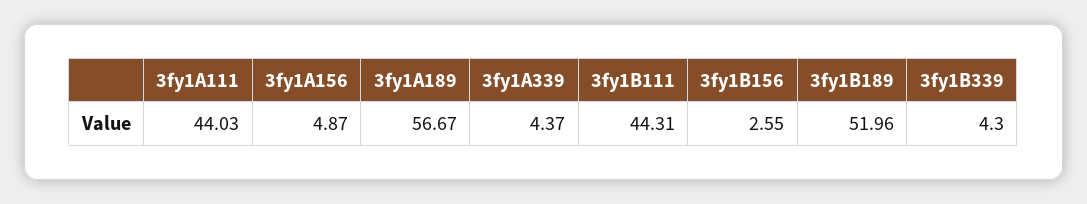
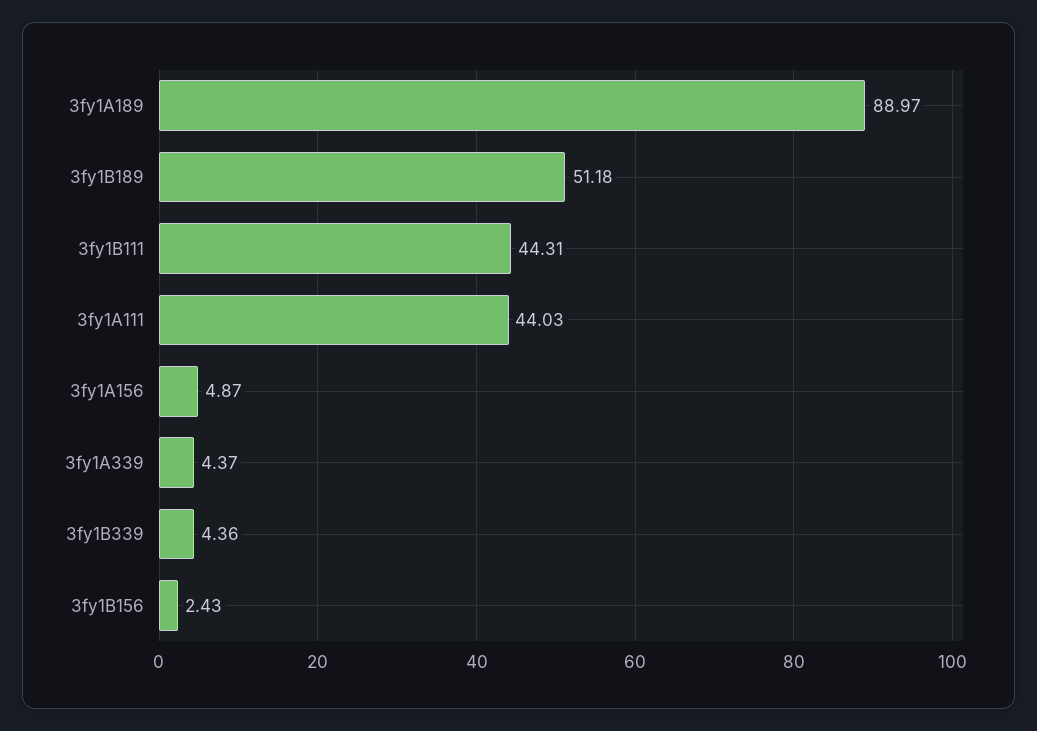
  {
    "3fy1A111": 44.03,
    "3fy1A156": 4.87,
-   "3fy1A189": 56.67,
+   "3fy1A189": 88.97,
    "3fy1A339": 4.37,
    "3fy1B111": 44.31,
-   "3fy1B156": 2.55,
+   "3fy1B156": 2.43,
-   "3fy1B189": 51.96,
+   "3fy1B189": 51.18,
-   "3fy1B339": 4.3
+   "3fy1B339": 4.36
  }

